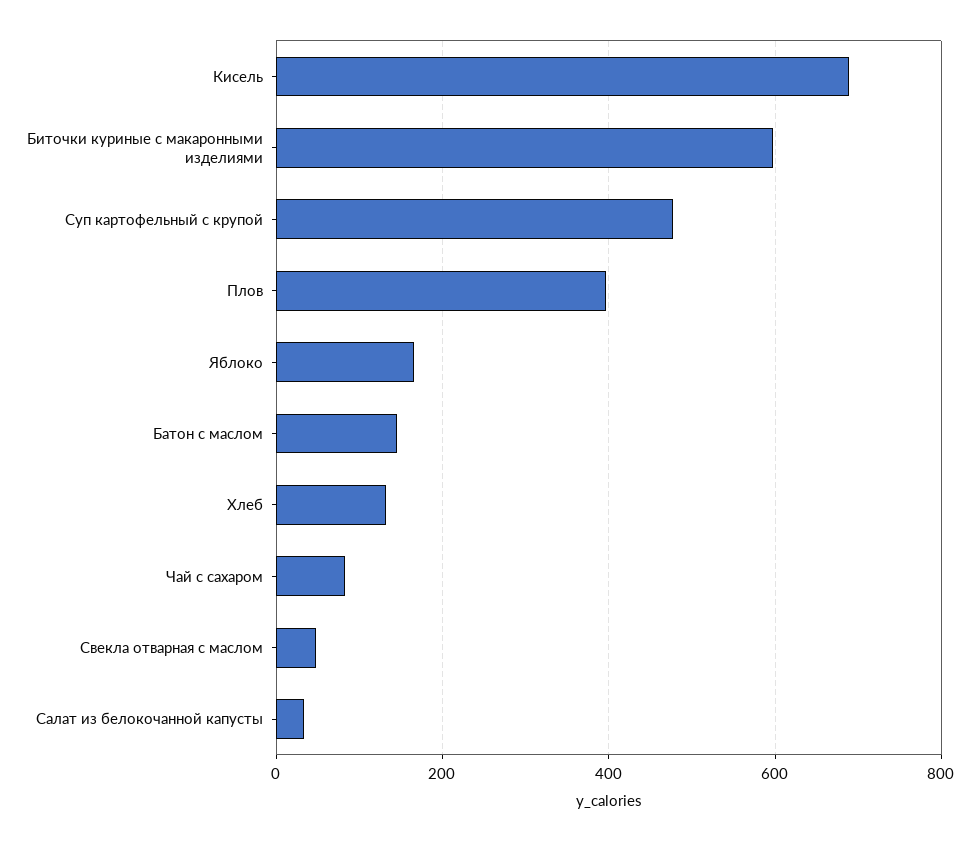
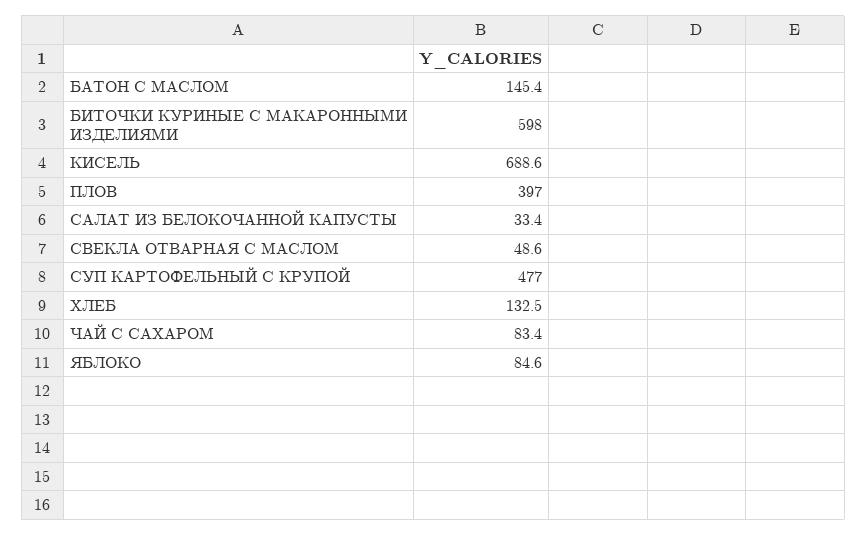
  {
    "Кисель": 688.6,
    "Биточки куриные с макаронными изделиями": 598,
    "Суп картофельный с крупой": 477,
    "Плов": 397,
-   "Яблоко": 160,
+   "Яблоко": 84.6,
    "Батон с маслом": 145.4,
    "Хлеб": 132.5,
    "Чай с сахаром": 83.4,
    "Свекла отварная с маслом": 48.6,
    "Салат из белокочанной капусты": 33.4
  }

